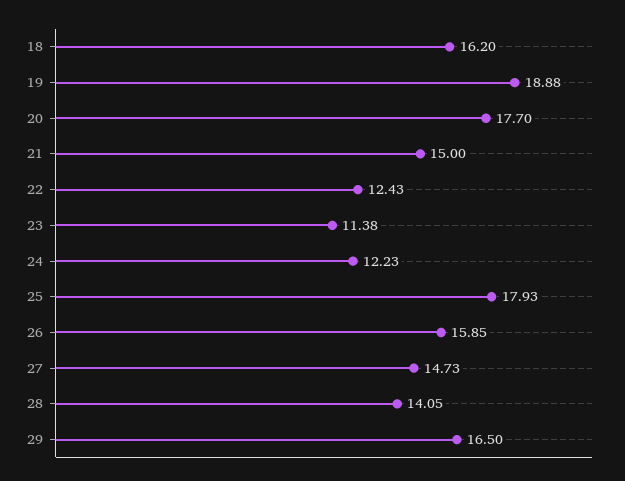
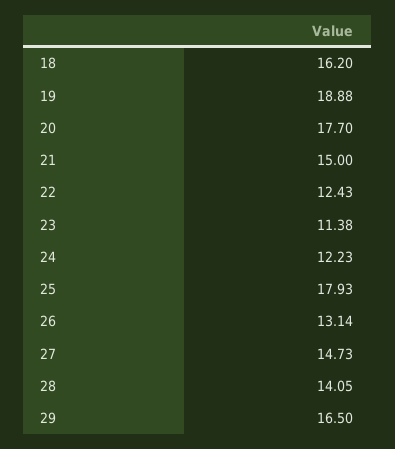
  {
    "18": 16.2,
    "19": 18.88,
    "20": 17.7,
    "21": 15,
    "22": 12.43,
    "23": 11.38,
    "24": 12.23,
    "25": 17.93,
-   "26": 15.85,
+   "26": 13.14,
    "27": 14.73,
    "28": 14.05,
    "29": 16.5
  }

